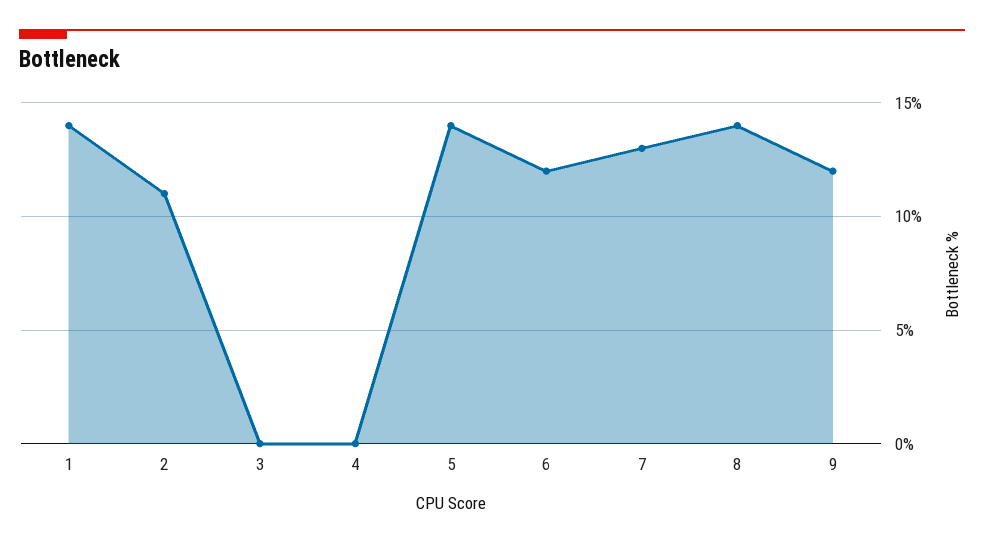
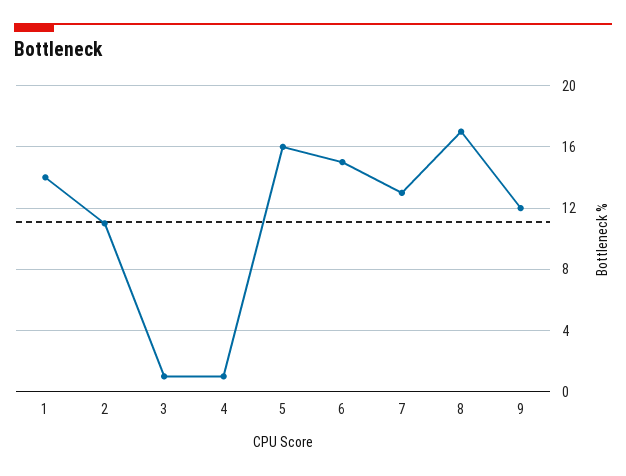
  {
    "1": 14,
    "2": 11,
-   "3": 0,
+   "3": 1,
-   "4": 0,
+   "4": 1,
-   "5": 14,
+   "5": 16,
-   "6": 12,
+   "6": 15,
    "7": 13,
-   "8": 14,
+   "8": 17,
    "9": 12
  }

